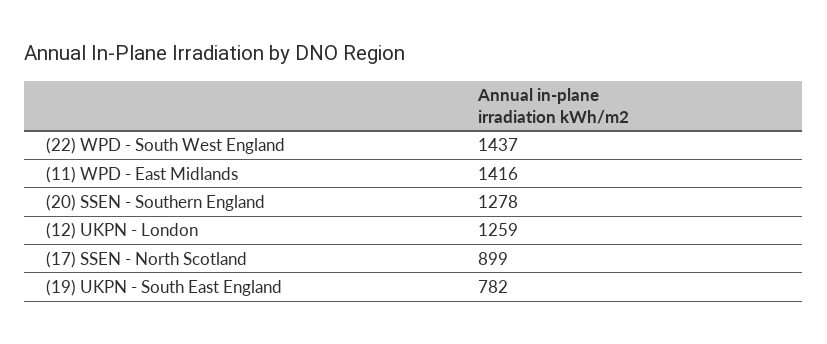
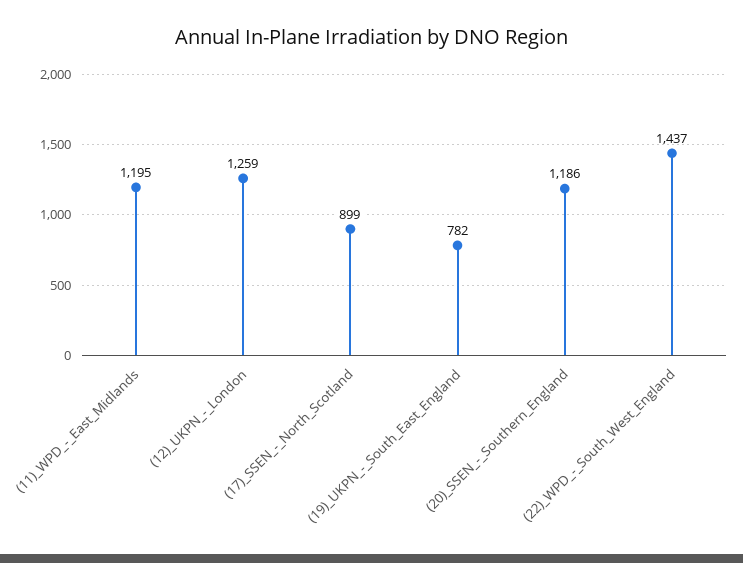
  {
    "(22) WPD - South West England": 1437,
-   "(11) WPD - East Midlands": 1416,
+   "(11) WPD - East Midlands": 1195,
-   "(20) SSEN - Southern England": 1278,
+   "(20) SSEN - Southern England": 1186,
    "(12) UKPN - London": 1259,
    "(17) SSEN - North Scotland": 899,
    "(19) UKPN - South East England": 782
  }

